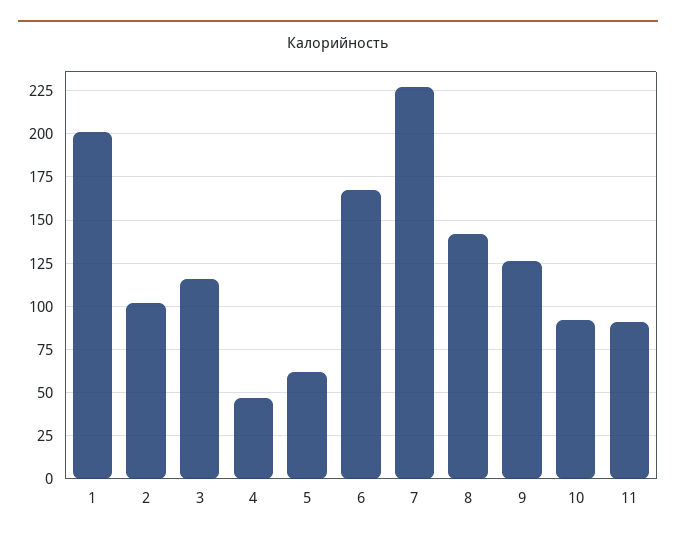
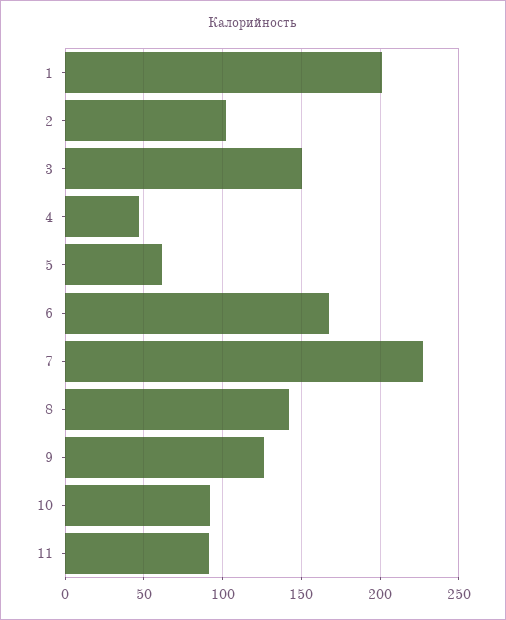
  {
    "1": 200,
    "2": 100,
-   "3": 115,
+   "3": 150,
    "4": 45,
    "5": 60,
    "6": 165,
    "7": 225,
    "8": 140,
    "9": 125,
    "10": 90,
    "11": 90
  }

